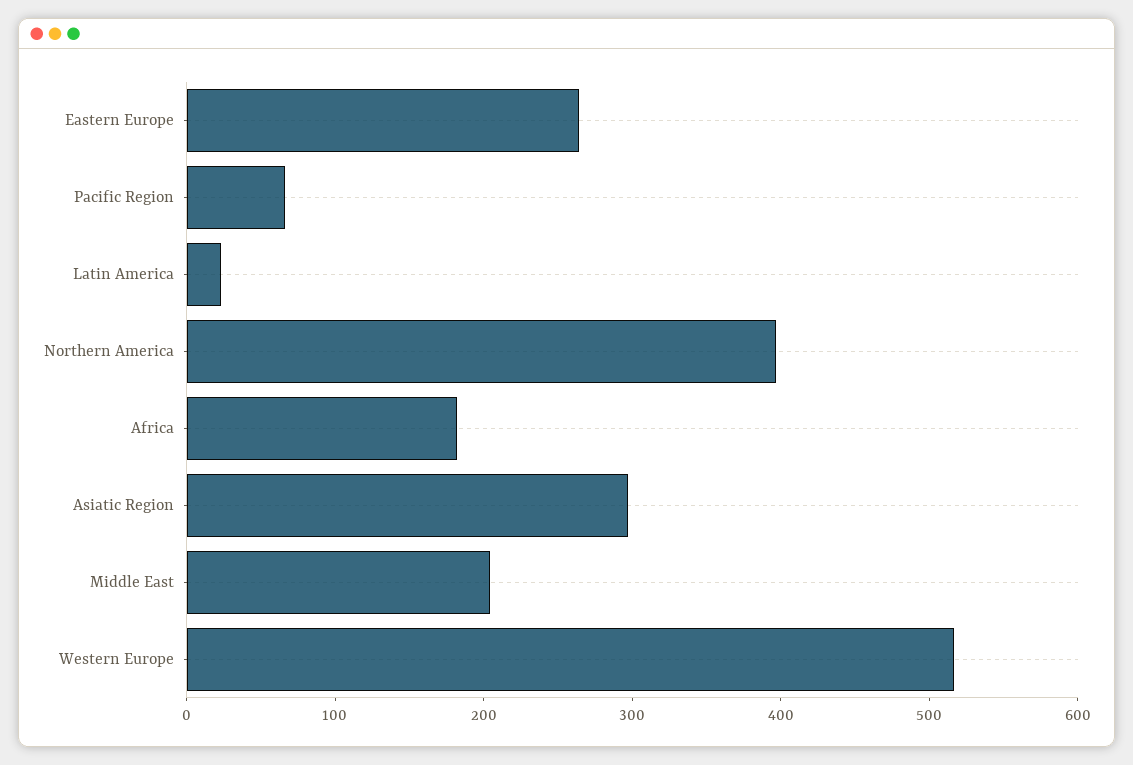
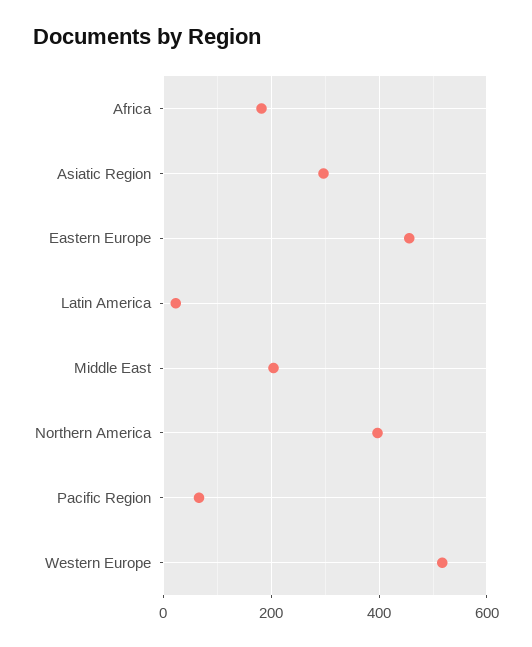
  {
-   "Eastern Europe": 260,
+   "Eastern Europe": 460,
    "Pacific Region": 60,
    "Latin America": 20,
    "Northern America": 400,
    "Africa": 180,
    "Asiatic Region": 300,
    "Middle East": 200,
    "Western Europe": 520
  }

